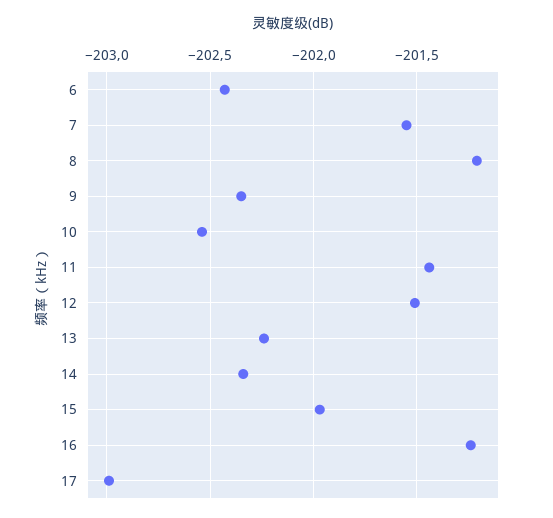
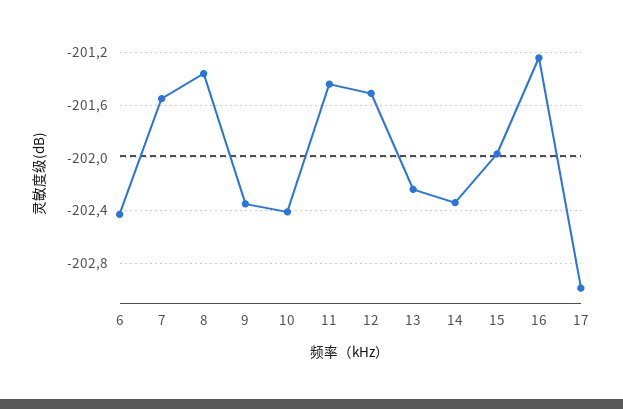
  {
    "6": -202.45,
    "7": -201.55,
-   "8": -201.2,
+   "8": -201.35,
    "9": -202.35,
-   "10": -202.55,
+   "10": -202.4,
    "11": -201.45,
    "12": -201.5,
    "13": -202.25,
    "14": -202.35,
    "15": -201.95,
    "16": -201.25,
    "17": -203
  }

